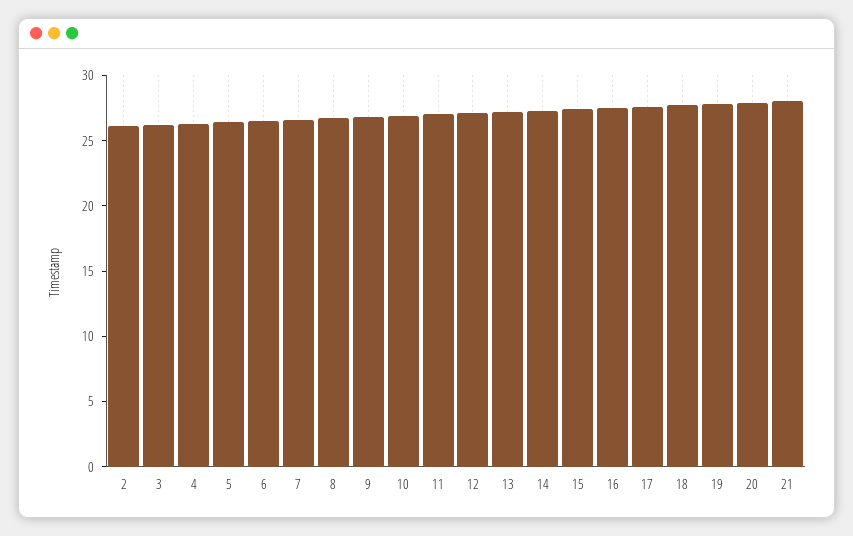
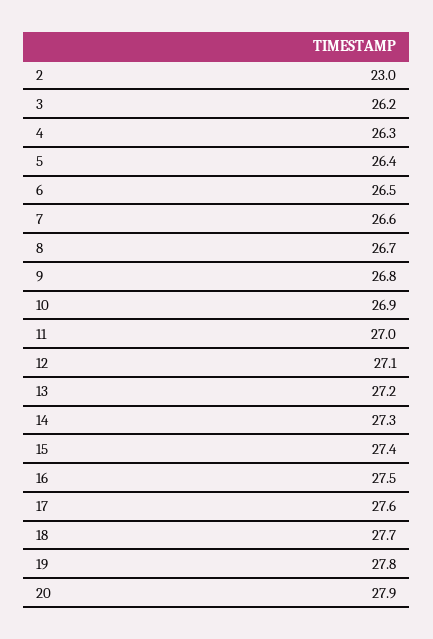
  {
-   "2": 26,
+   "2": 23,
    "3": 26.2,
    "4": 26.3,
    "5": 26.4,
    "6": 26.5,
    "7": 26.6,
    "8": 26.7,
    "9": 26.8,
    "10": 26.9,
    "11": 27,
    "12": 27.1,
    "13": 27.2,
    "14": 27.3,
    "15": 27.4,
    "16": 27.5,
    "17": 27.6,
    "18": 27.7,
    "19": 27.8,
-   "20": 27.9,
+   "20": 27.9
-   "21": 28
  }

